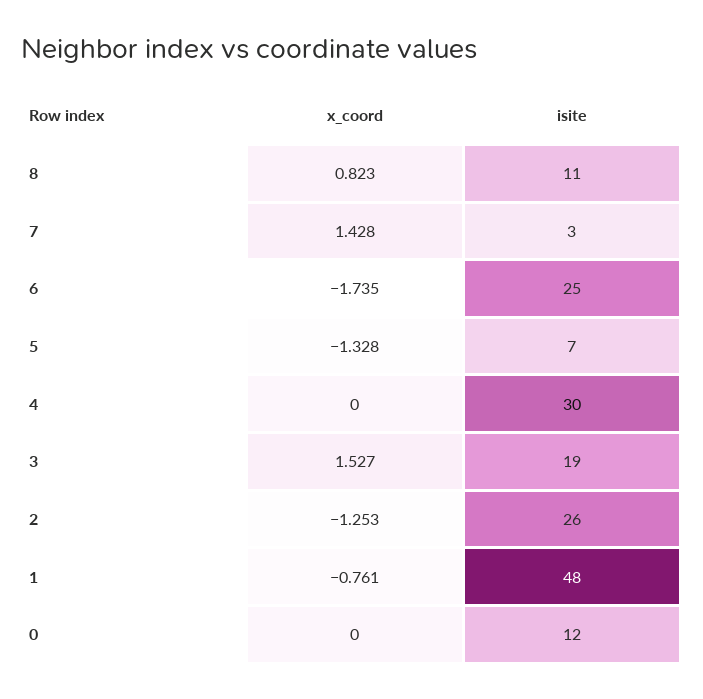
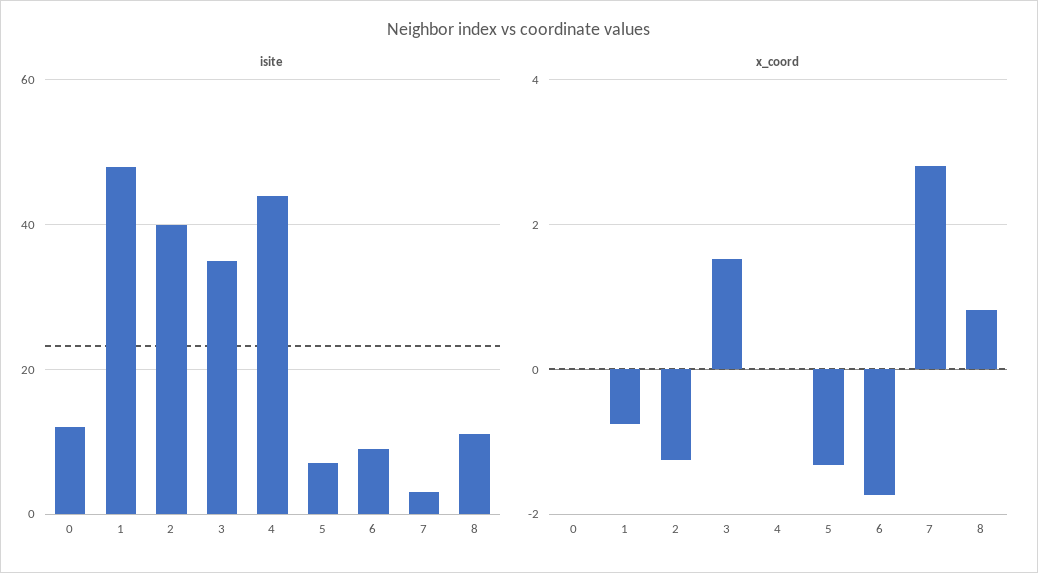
  {
    "x_coord": {
      "8": 0.823,
-     "7": 1.428,
+     "7": 2.8,
      "6": -1.735,
      "5": -1.328,
      "4": 0,
      "3": 1.527,
      "2": -1.253,
      "1": -0.761,
      "0": 0
    },
    "isite": {
      "8": 11,
      "7": 3,
-     "6": 25,
+     "6": 10,
      "5": 7,
-     "4": 30,
+     "4": 45,
-     "3": 19,
+     "3": 35,
-     "2": 26,
+     "2": 40,
      "1": 48,
      "0": 12
    }
  }

